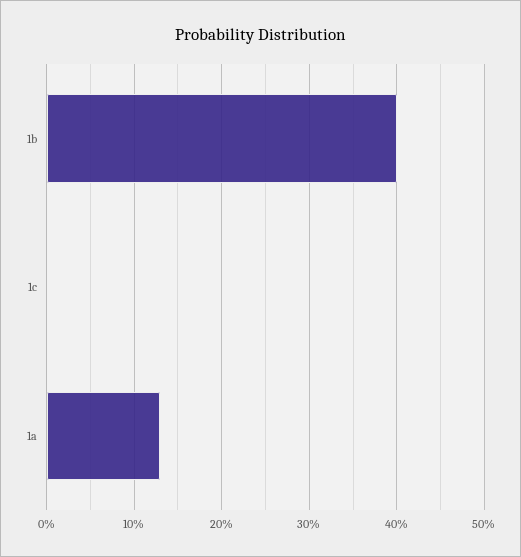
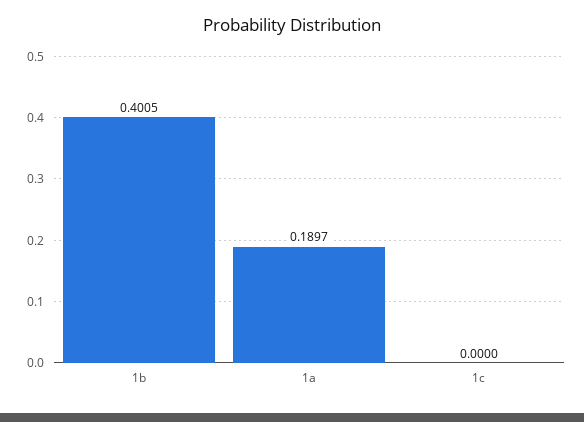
  {
    "1b": 0.4005,
    "1c": 0,
-   "1a": 0.13
+   "1a": 0.1897
  }

